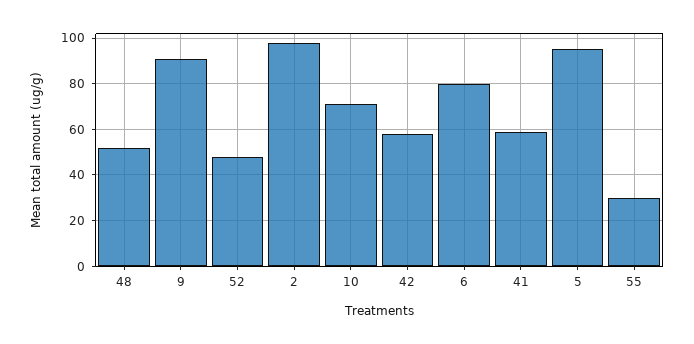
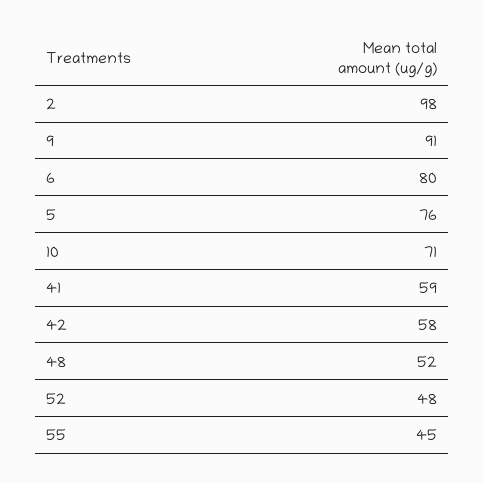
  {
    "48": 52,
    "9": 91,
    "52": 48,
    "2": 98,
    "10": 71,
    "42": 58,
    "6": 80,
    "41": 59,
-   "5": 95,
+   "5": 76,
-   "55": 30
+   "55": 45
  }

